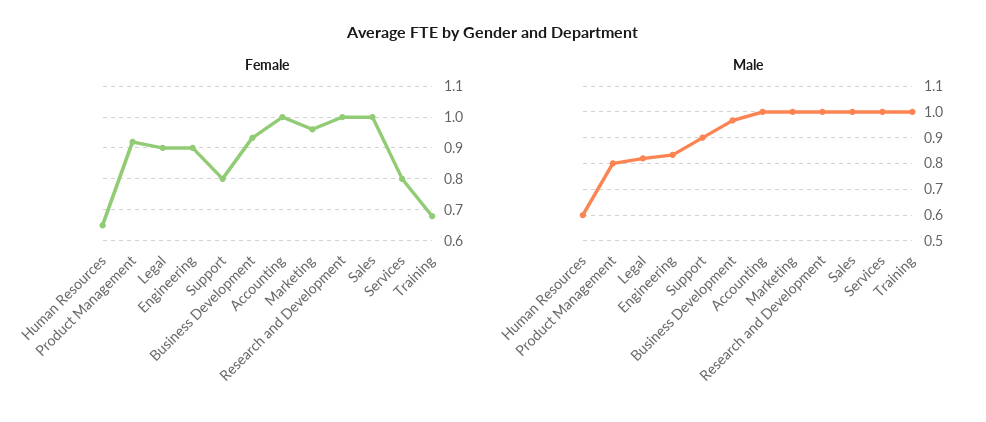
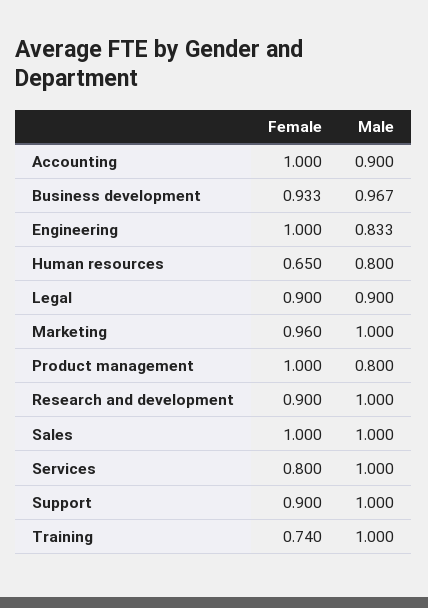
  {
    "Female": {
      "Human Resources": 0.65,
-     "Product Management": 0.92,
+     "Product Management": 1,
      "Legal": 0.9,
-     "Engineering": 0.9,
+     "Engineering": 1,
-     "Support": 0.8,
+     "Support": 0.9,
      "Business Development": 0.933,
      "Accounting": 1,
      "Marketing": 0.96,
-     "Research and Development": 1,
+     "Research and Development": 0.9,
      "Sales": 1,
      "Services": 0.8,
-     "Training": 0.68
+     "Training": 0.74
    },
    "Male": {
-     "Human Resources": 0.6,
+     "Human Resources": 0.8,
      "Product Management": 0.8,
-     "Legal": 0.825,
+     "Legal": 0.9,
      "Engineering": 0.833,
-     "Support": 0.9,
+     "Support": 1,
      "Business Development": 0.967,
-     "Accounting": 1,
+     "Accounting": 0.9,
      "Marketing": 1,
      "Research and Development": 1,
      "Sales": 1,
      "Services": 1,
      "Training": 1
    }
  }

